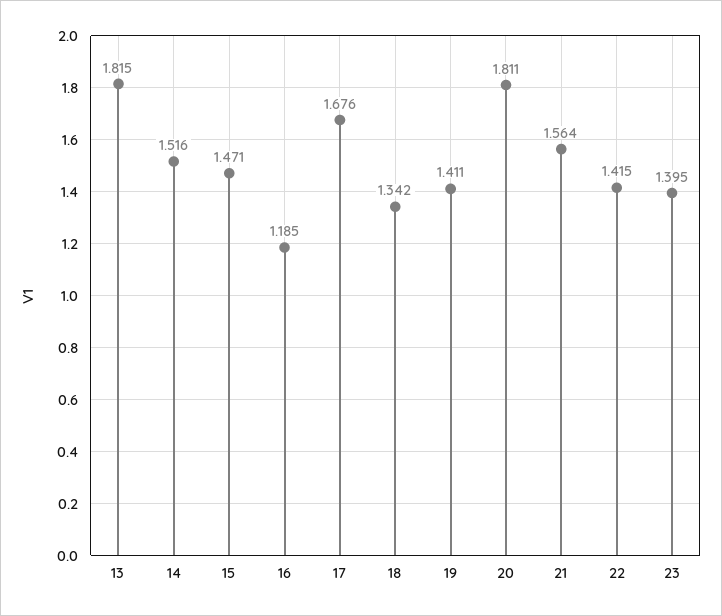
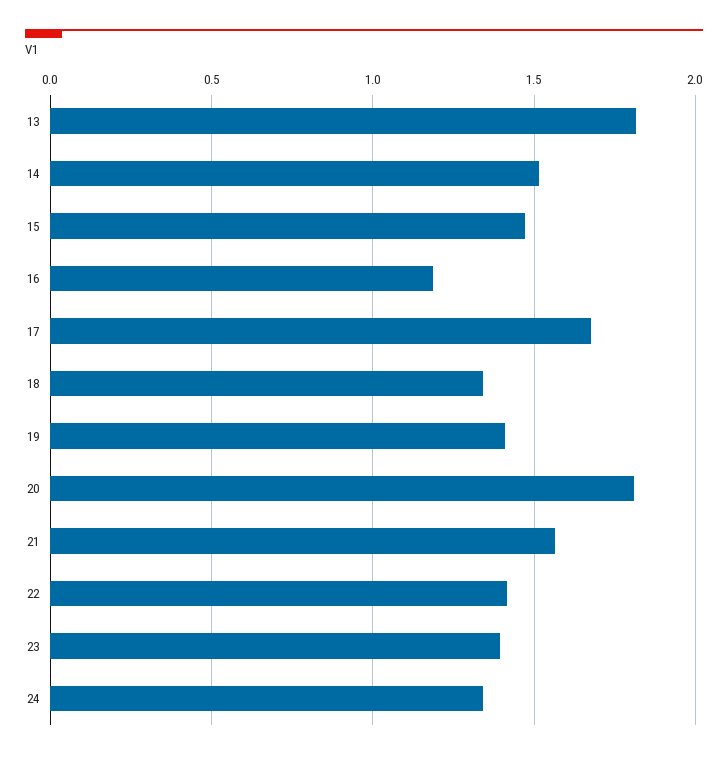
  {
    "13": 1.815,
    "14": 1.516,
    "15": 1.471,
    "16": 1.185,
    "17": 1.676,
    "18": 1.342,
    "19": 1.411,
    "20": 1.811,
    "21": 1.564,
    "22": 1.415,
-   "23": 1.395
+   "23": 1.395,
+   "24": 1.35
  }

